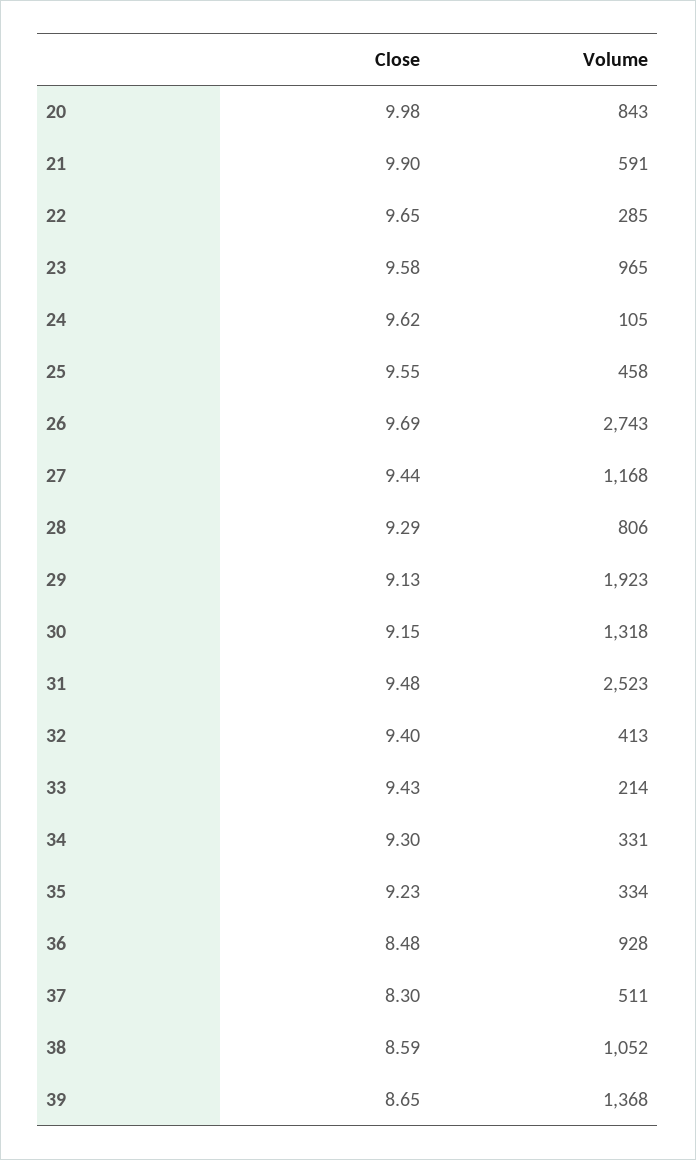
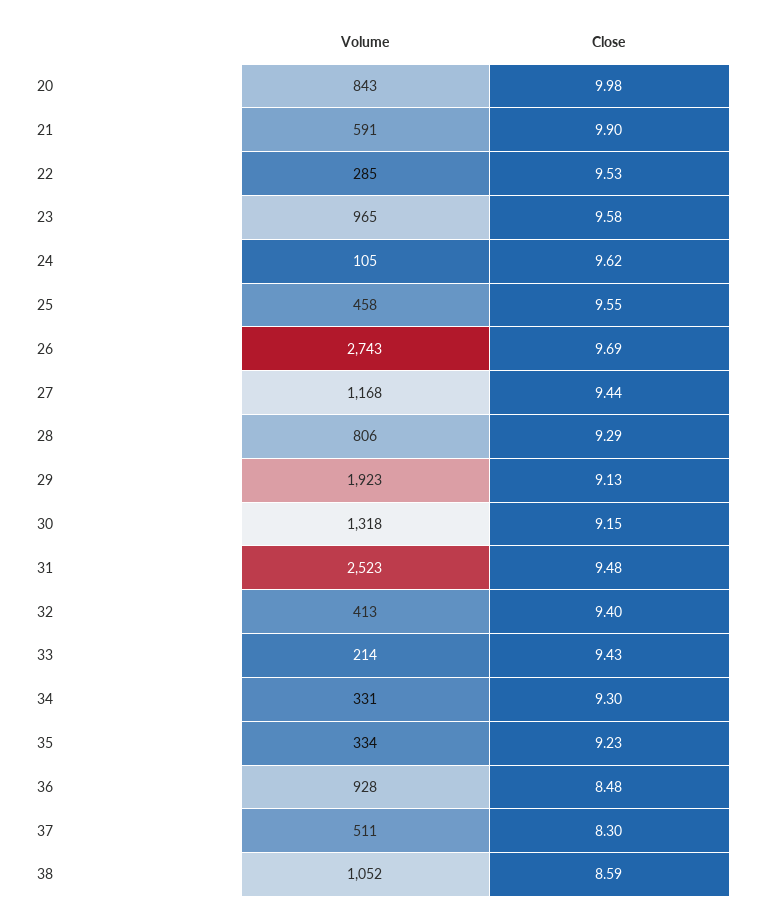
  {
    "Close": {
      "20": 9.98,
      "21": 9.9,
-     "22": 9.65,
+     "22": 9.53,
      "23": 9.58,
      "24": 9.62,
      "25": 9.55,
      "26": 9.69,
      "27": 9.44,
      "28": 9.29,
      "29": 9.13,
      "30": 9.15,
      "31": 9.48,
      "32": 9.4,
      "33": 9.43,
      "34": 9.3,
      "35": 9.23,
      "36": 8.48,
      "37": 8.3,
-     "38": 8.59,
+     "38": 8.59
-     "39": 8.65
    },
    "Volume": {
      "20": 843,
      "21": 591,
      "22": 285,
      "23": 965,
      "24": 105,
      "25": 458,
      "26": 2743,
      "27": 1168,
      "28": 806,
      "29": 1923,
      "30": 1318,
      "31": 2523,
      "32": 413,
      "33": 214,
      "34": 331,
      "35": 334,
      "36": 928,
      "37": 511,
-     "38": 1052,
+     "38": 1052
-     "39": 1368
    }
  }

